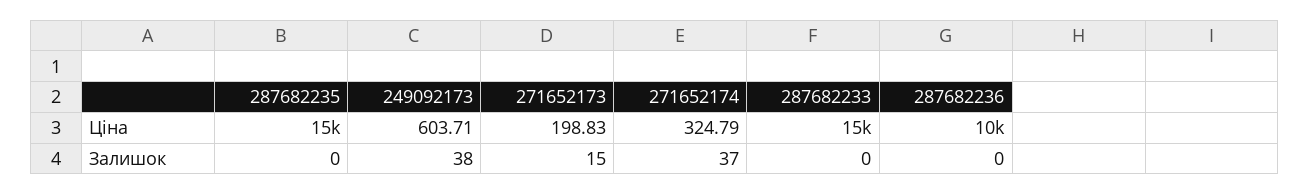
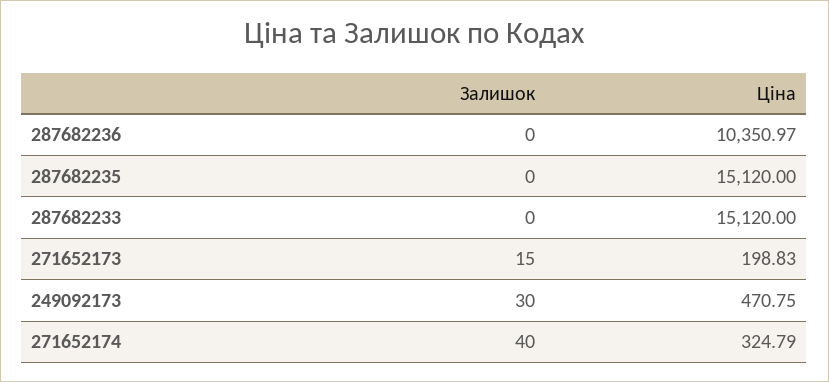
  {
    "287682235": {
      "Ціна": 15120,
      "Залишок": 0
    },
    "249092173": {
-     "Ціна": 603.71,
+     "Ціна": 470.75,
-     "Залишок": 38
+     "Залишок": 30
    },
    "271652173": {
      "Ціна": 198.83,
      "Залишок": 15
    },
    "271652174": {
      "Ціна": 324.79,
-     "Залишок": 37
+     "Залишок": 40
    },
    "287682233": {
      "Ціна": 15120,
      "Залишок": 0
    },
    "287682236": {
      "Ціна": 10350.97,
      "Залишок": 0
    }
  }

